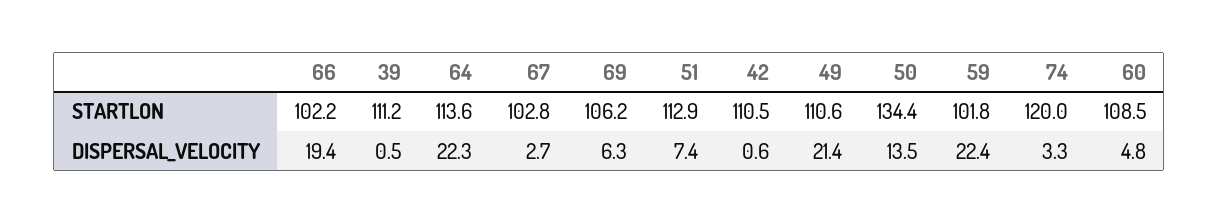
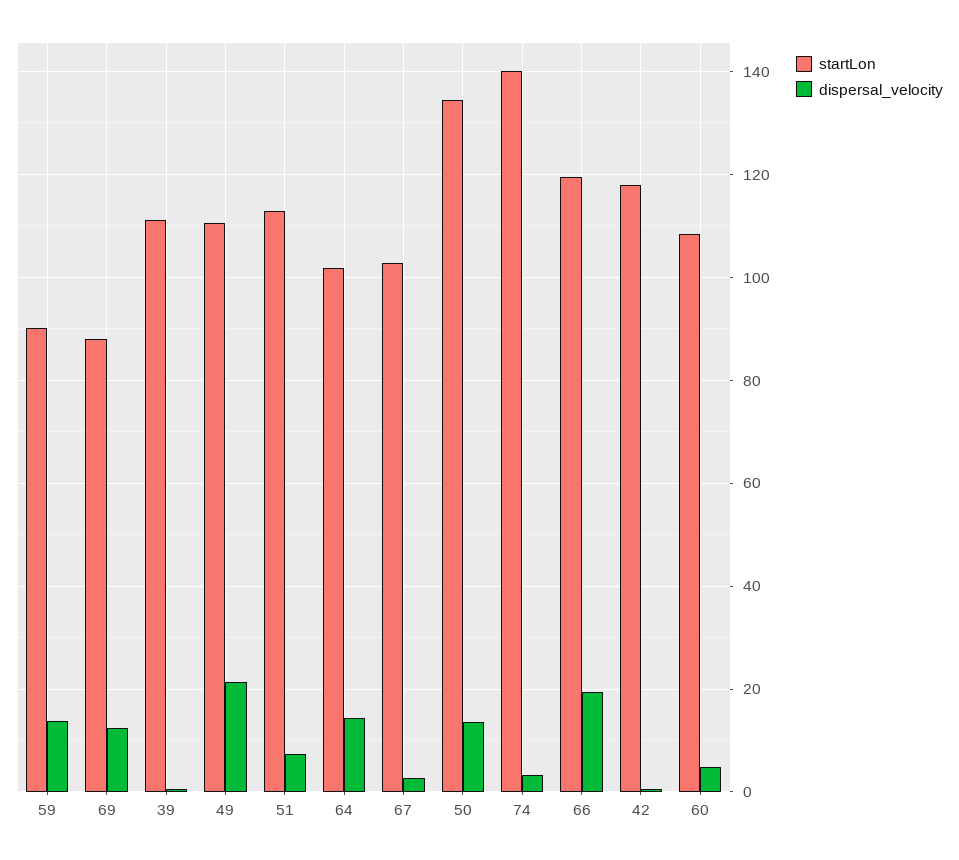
  {
    "STARTLON": {
-     "66": 102.2,
+     "66": 120,
      "39": 111.2,
-     "64": 113.6,
+     "64": 102,
      "67": 102.8,
-     "69": 106.2,
+     "69": 88,
      "51": 112.9,
-     "42": 110.5,
+     "42": 118,
      "49": 110.6,
      "50": 134.4,
-     "59": 101.8,
+     "59": 90,
-     "74": 120,
+     "74": 140,
      "60": 108.5
    },
    "DISPERSAL_VELOCITY": {
      "66": 19.4,
      "39": 0.5,
-     "64": 22.3,
+     "64": 14,
      "67": 2.7,
-     "69": 6.3,
+     "69": 12,
      "51": 7.4,
      "42": 0.6,
      "49": 21.4,
      "50": 13.5,
-     "59": 22.4,
+     "59": 14,
      "74": 3.3,
      "60": 4.8
    }
  }

